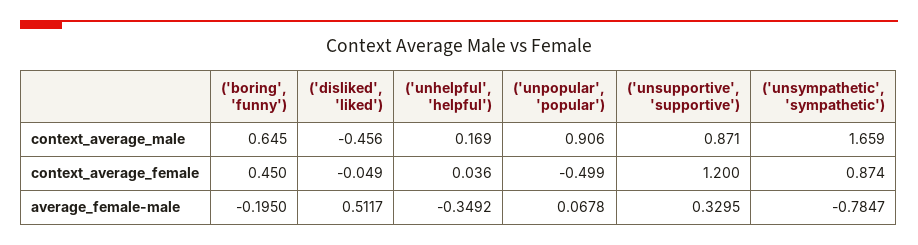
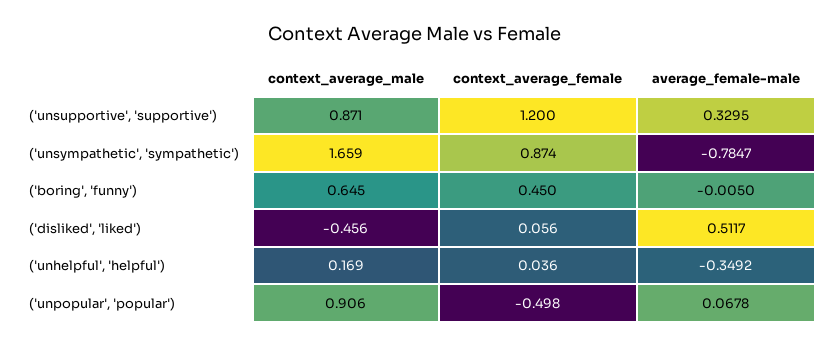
  {
    "('boring', 'funny')": {
      "context_average_male": 0.645,
      "context_average_female": 0.45,
-     "average_female-male": -0.195
+     "average_female-male": -0.005
    },
    "('disliked', 'liked')": {
      "context_average_male": -0.456,
-     "context_average_female": -0.049,
+     "context_average_female": 0.056,
      "average_female-male": 0.5117
    },
    "('unhelpful', 'helpful')": {
      "context_average_male": 0.169,
      "context_average_female": 0.036,
      "average_female-male": -0.3492
    },
    "('unpopular', 'popular')": {
      "context_average_male": 0.906,
-     "context_average_female": -0.499,
+     "context_average_female": -0.498,
      "average_female-male": 0.0678
    },
    "('unsupportive', 'supportive')": {
      "context_average_male": 0.871,
      "context_average_female": 1.2,
      "average_female-male": 0.3295
    },
    "('unsympathetic', 'sympathetic')": {
      "context_average_male": 1.659,
      "context_average_female": 0.874,
      "average_female-male": -0.7847
    }
  }

